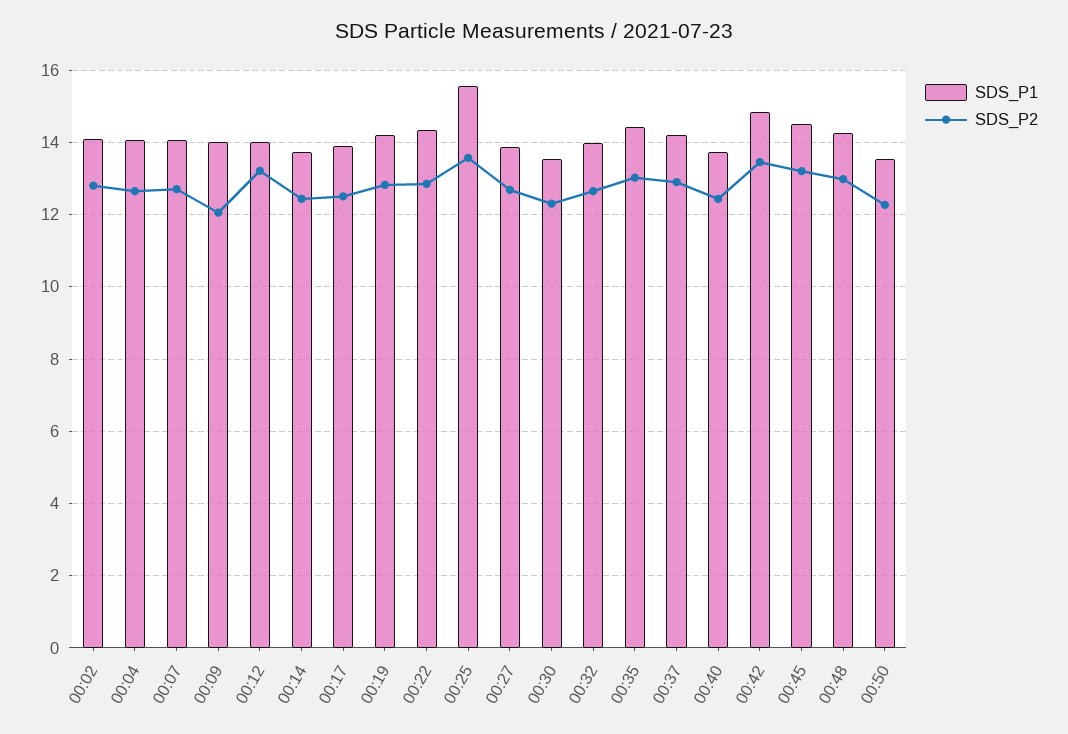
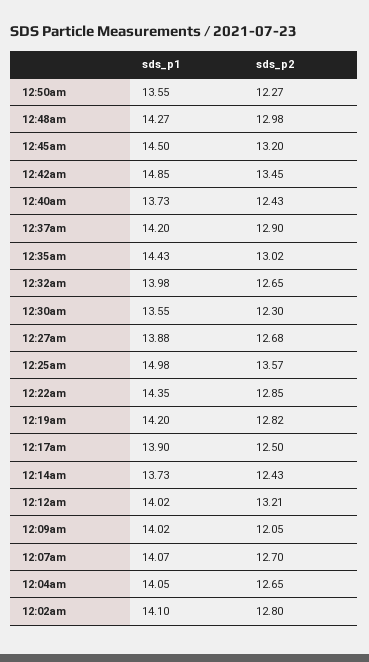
  {
    "SDS_P1": {
      "00:02": 14.1,
      "00:04": 14.05,
      "00:07": 14.07,
      "00:09": 14.02,
      "00:12": 14.02,
      "00:14": 13.73,
      "00:17": 13.9,
      "00:19": 14.2,
      "00:22": 14.35,
-     "00:25": 15.6,
+     "00:25": 14.98,
      "00:27": 13.88,
      "00:30": 13.55,
      "00:32": 13.98,
      "00:35": 14.43,
      "00:37": 14.2,
      "00:40": 13.73,
      "00:42": 14.85,
      "00:45": 14.5,
      "00:48": 14.27,
      "00:50": 13.55
    },
    "SDS_P2": {
      "00:02": 12.8,
      "00:04": 12.65,
      "00:07": 12.7,
      "00:09": 12.05,
      "00:12": 13.21,
      "00:14": 12.43,
      "00:17": 12.5,
      "00:19": 12.82,
      "00:22": 12.85,
      "00:25": 13.57,
      "00:27": 12.68,
      "00:30": 12.3,
      "00:32": 12.65,
      "00:35": 13.02,
      "00:37": 12.9,
      "00:40": 12.43,
      "00:42": 13.45,
      "00:45": 13.2,
      "00:48": 12.98,
      "00:50": 12.27
    }
  }

